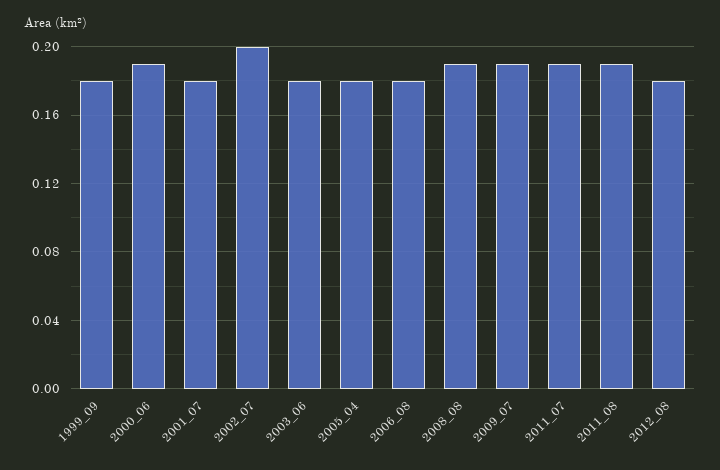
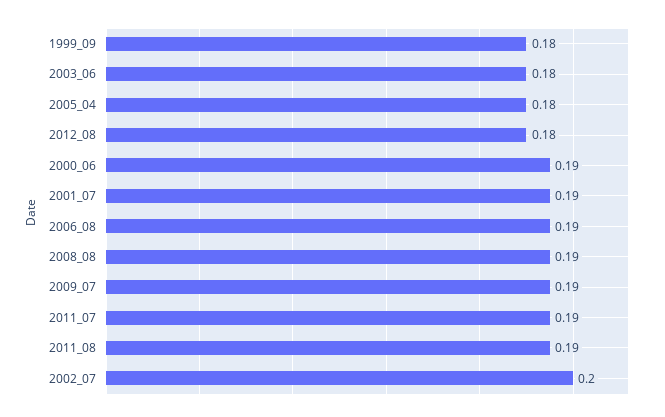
  {
    "1999_09": 0.18,
    "2000_06": 0.19,
-   "2001_07": 0.18,
+   "2001_07": 0.19,
    "2002_07": 0.2,
    "2003_06": 0.18,
    "2005_04": 0.18,
-   "2006_08": 0.18,
+   "2006_08": 0.19,
    "2008_08": 0.19,
    "2009_07": 0.19,
    "2011_07": 0.19,
    "2011_08": 0.19,
    "2012_08": 0.18
  }

